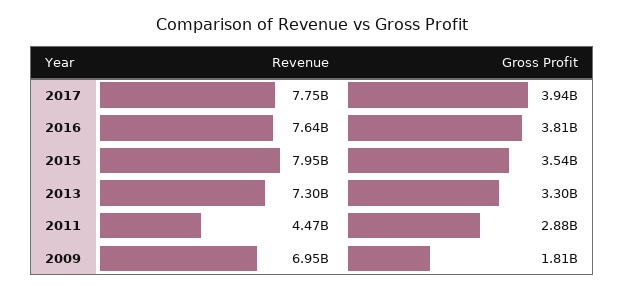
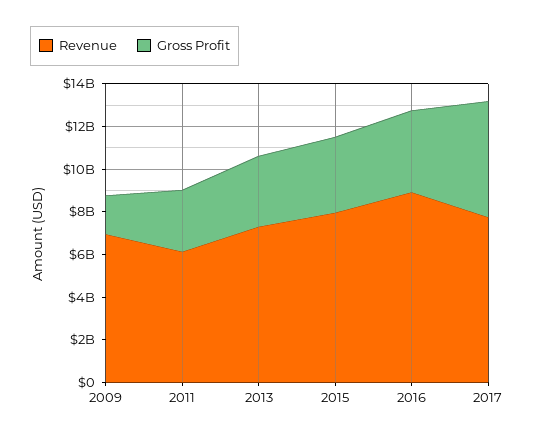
  {
    "Revenue": {
      "2017": 7750000000,
-     "2016": 7640000000,
+     "2016": 9000000000,
      "2015": 7950000000,
      "2013": 7300000000,
-     "2011": 4470000000,
+     "2011": 6000000000,
      "2009": 6950000000
    },
    "Gross Profit": {
-     "2017": 3940000000,
+     "2017": 5500000000,
      "2016": 3810000000,
      "2015": 3540000000,
      "2013": 3300000000,
      "2011": 2880000000,
      "2009": 1810000000
    }
  }

